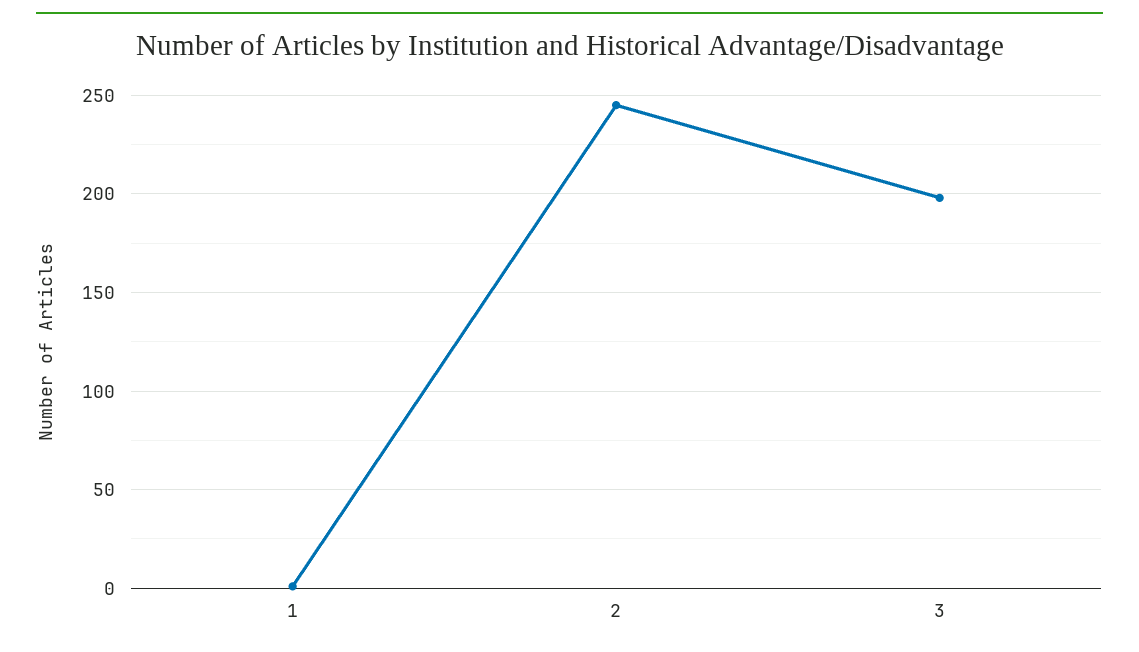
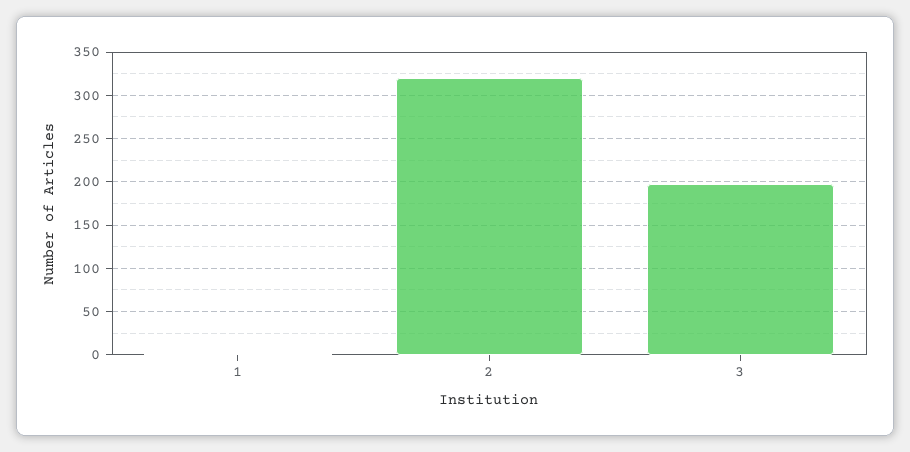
  {
    "1": 0,
-   "2": 245,
+   "2": 320,
    "3": 200
  }

